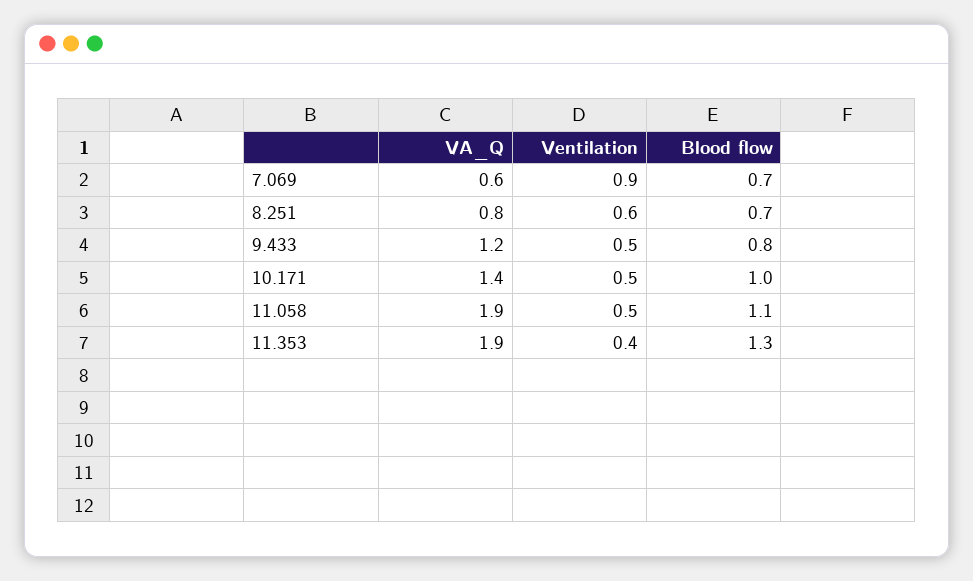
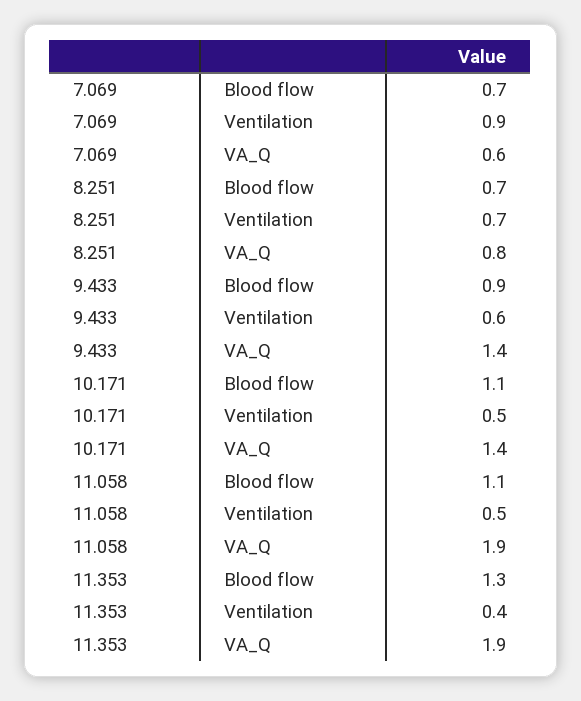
  {
    "VA_Q": {
      "7.069": 0.6,
      "8.251": 0.8,
-     "9.433": 1.2,
+     "9.433": 1.4,
      "10.171": 1.4,
      "11.058": 1.9,
      "11.353": 1.9
    },
    "Ventilation": {
      "7.069": 0.9,
-     "8.251": 0.6,
+     "8.251": 0.7,
-     "9.433": 0.5,
+     "9.433": 0.6,
      "10.171": 0.5,
      "11.058": 0.5,
      "11.353": 0.4
    },
    "Blood flow": {
      "7.069": 0.7,
      "8.251": 0.7,
-     "9.433": 0.8,
+     "9.433": 0.9,
-     "10.171": 1,
+     "10.171": 1.1,
      "11.058": 1.1,
      "11.353": 1.3
    }
  }

